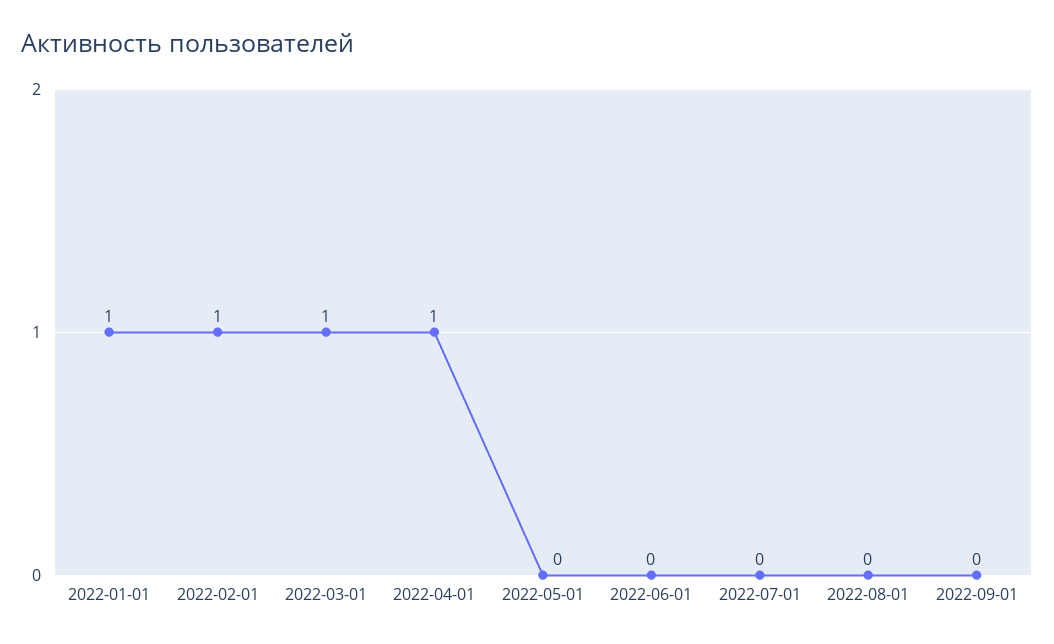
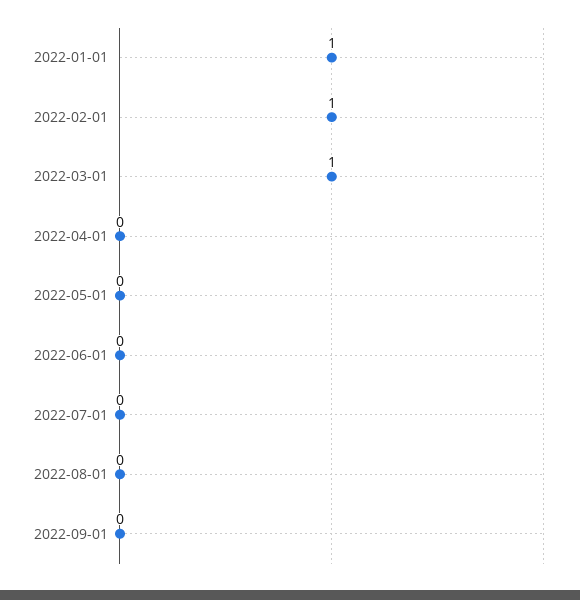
  {
    "2022-01-01": 1,
    "2022-02-01": 1,
    "2022-03-01": 1,
-   "2022-04-01": 1,
+   "2022-04-01": 0,
    "2022-05-01": 0,
    "2022-06-01": 0,
    "2022-07-01": 0,
    "2022-08-01": 0,
    "2022-09-01": 0
  }

